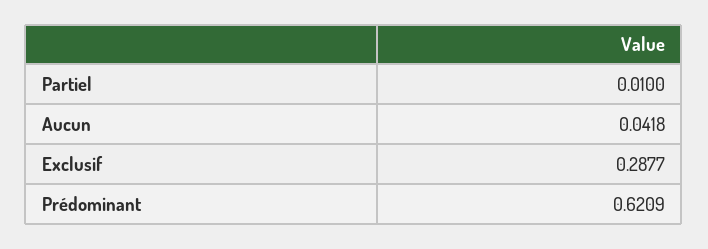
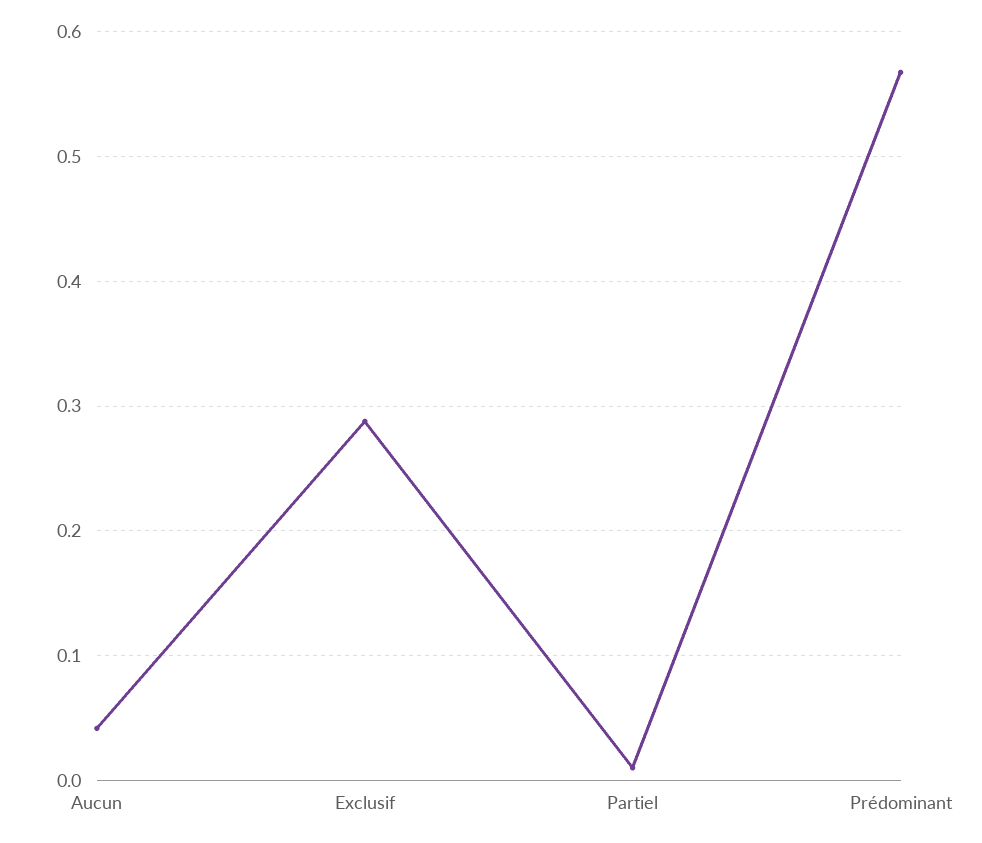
  {
    "Partiel": 0.01,
    "Aucun": 0.0418,
    "Exclusif": 0.2877,
-   "Prédominant": 0.6209
+   "Prédominant": 0.57
  }

